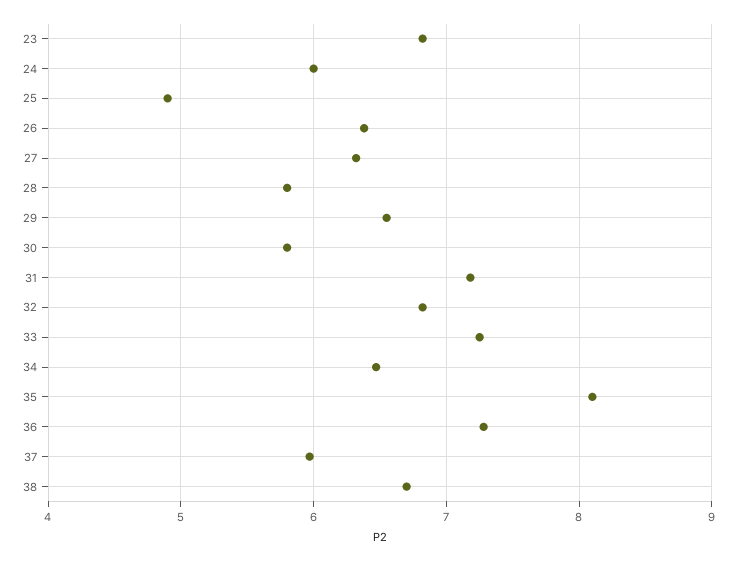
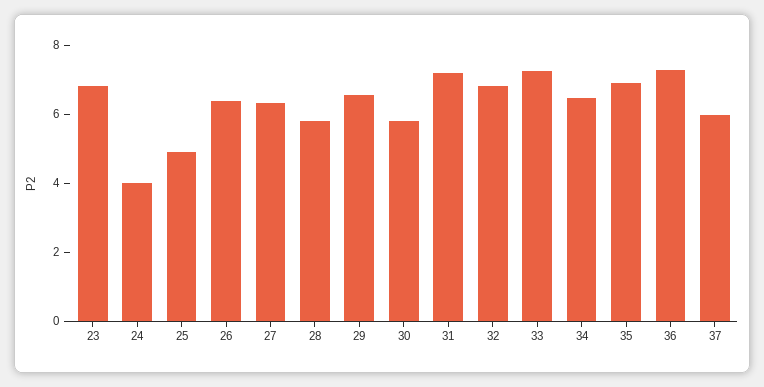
  {
    "23": 6.8,
-   "24": 6,
+   "24": 4,
    "25": 4.9,
    "26": 6.4,
    "27": 6.3,
    "28": 5.8,
    "29": 6.6,
    "30": 5.8,
    "31": 7.2,
    "32": 6.8,
    "33": 7.3,
    "34": 6.5,
-   "35": 8.1,
+   "35": 7,
    "36": 7.3,
-   "37": 6,
+   "37": 6
-   "38": 6.7
  }

